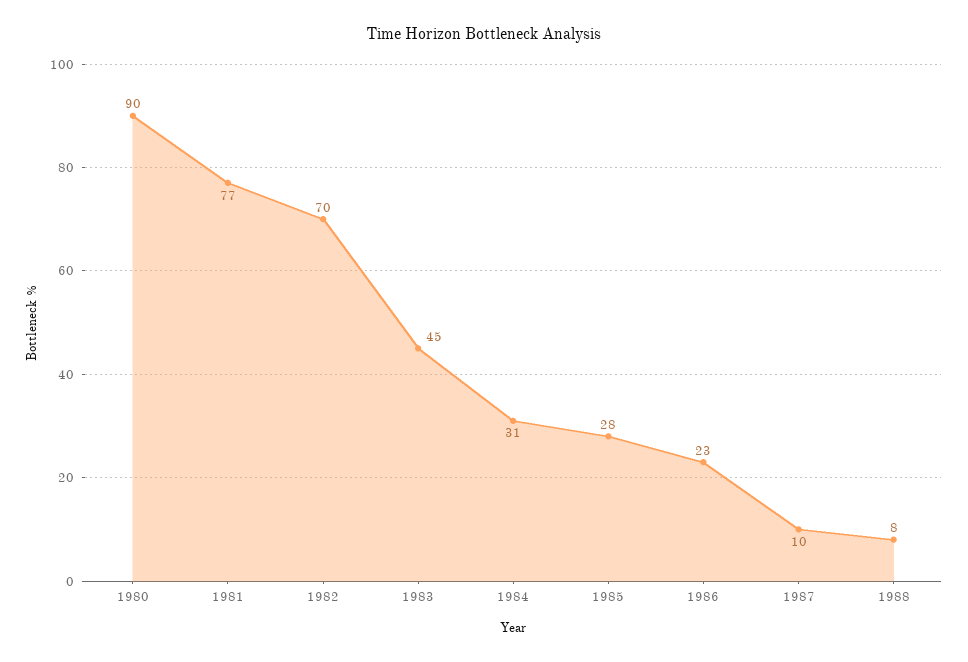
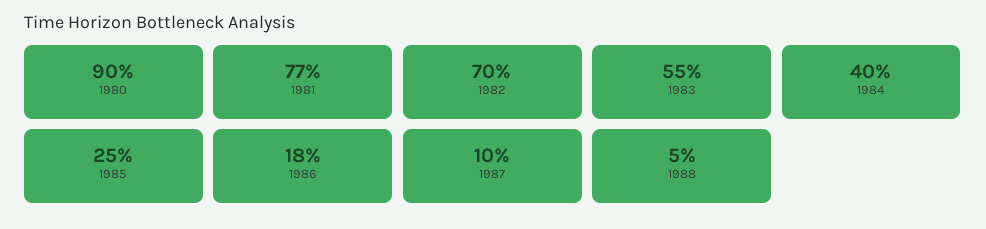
  {
    "1980": 90,
    "1981": 77,
    "1982": 70,
-   "1983": 45,
+   "1983": 55,
-   "1984": 31,
+   "1984": 40,
-   "1985": 28,
+   "1985": 25,
-   "1986": 23,
+   "1986": 18,
    "1987": 10,
-   "1988": 8
+   "1988": 5
  }

